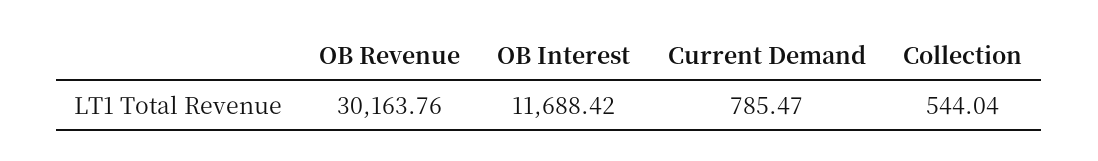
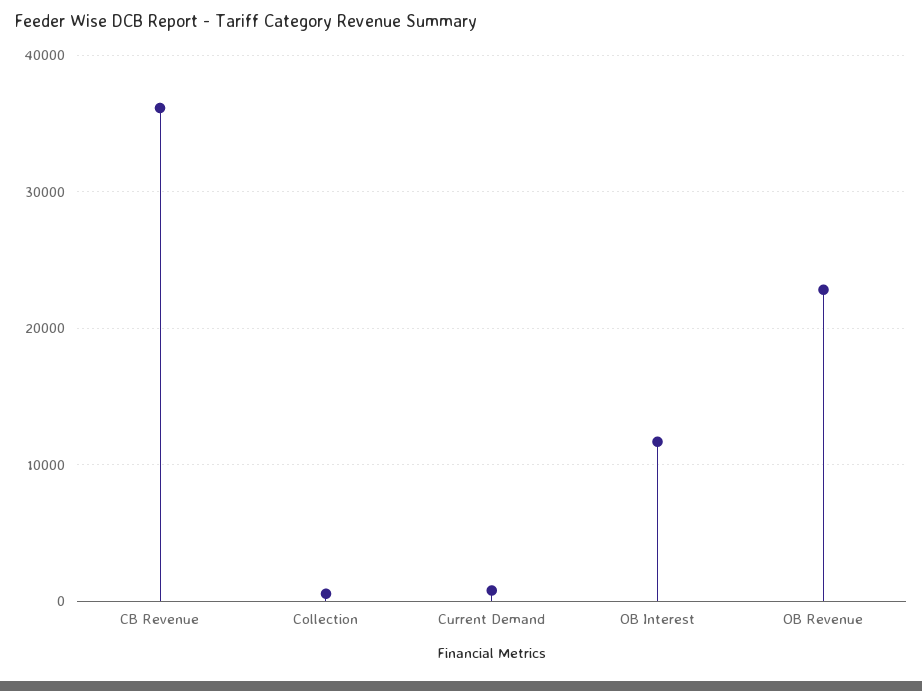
  {
-   "OB Revenue": 30163.76,
+   "OB Revenue": 23000,
    "OB Interest": 11688.42,
    "Current Demand": 785.47,
-   "Collection": 544.04
+   "Collection": 544.04,
+   "CB Revenue": 36000
  }

